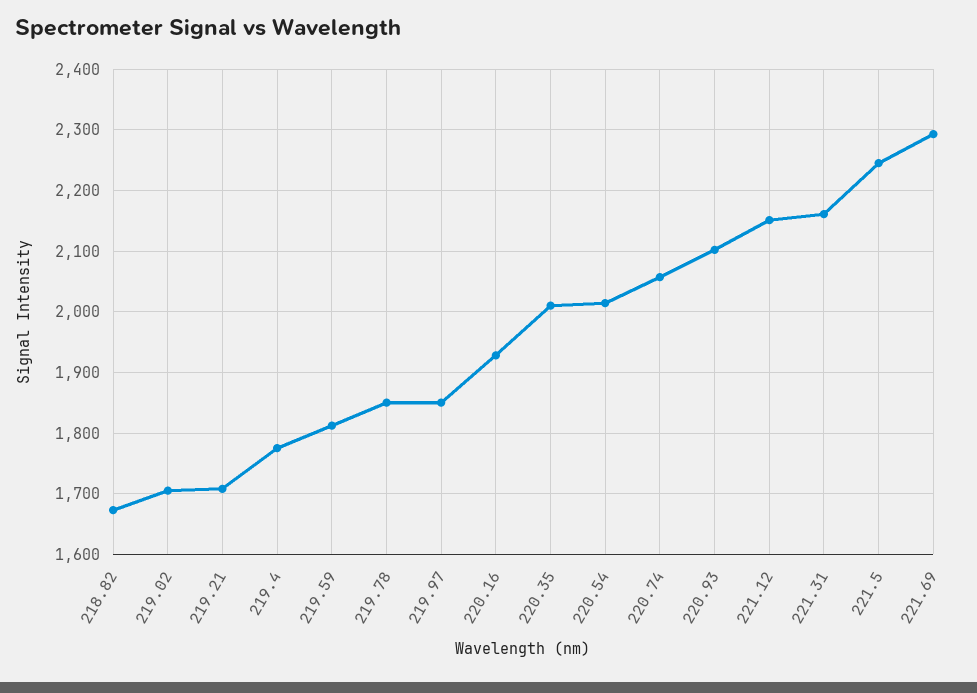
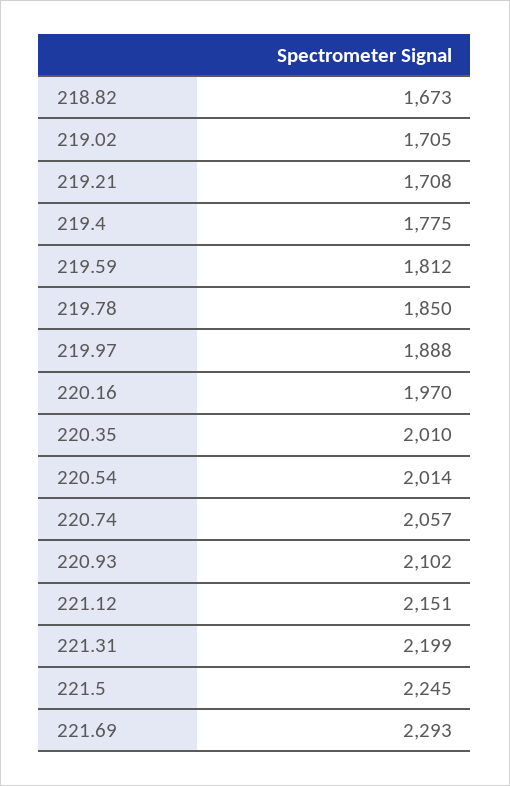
  {
    "218.82": 1673,
    "219.02": 1705,
    "219.21": 1708,
    "219.4": 1775,
    "219.59": 1812,
    "219.78": 1850,
-   "219.97": 1850,
+   "219.97": 1888,
-   "220.16": 1930,
+   "220.16": 1970,
    "220.35": 2010,
    "220.54": 2014,
    "220.74": 2057,
    "220.93": 2102,
    "221.12": 2151,
-   "221.31": 2160,
+   "221.31": 2199,
    "221.5": 2245,
    "221.69": 2293
  }

